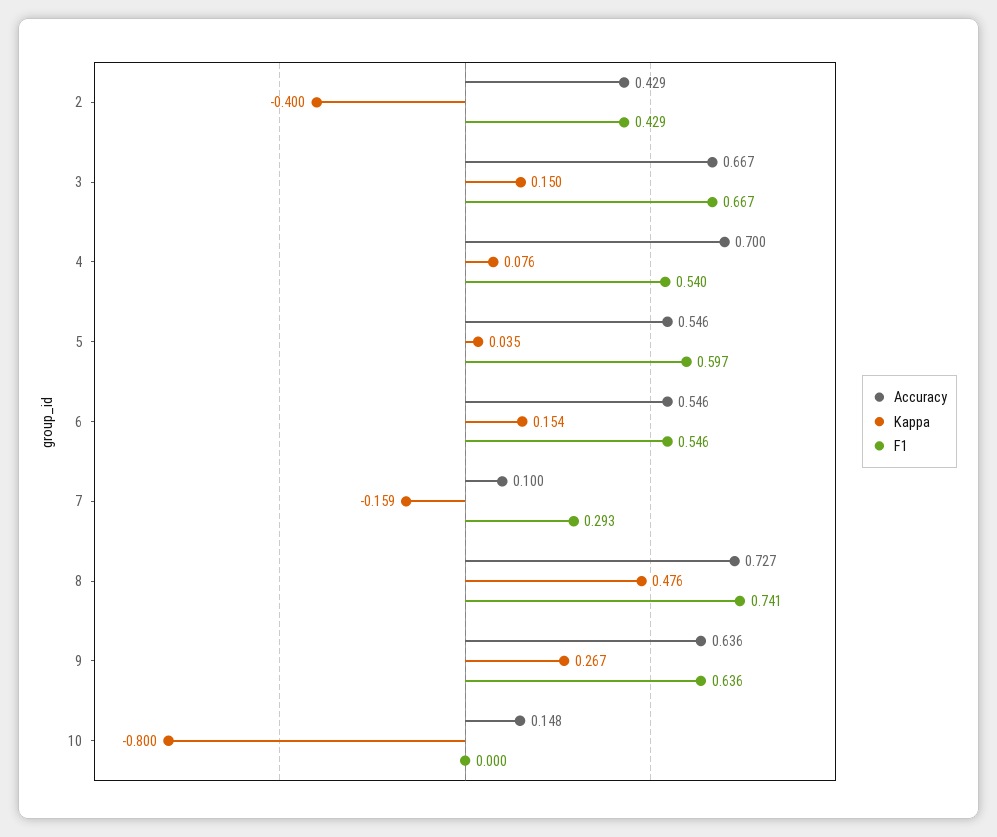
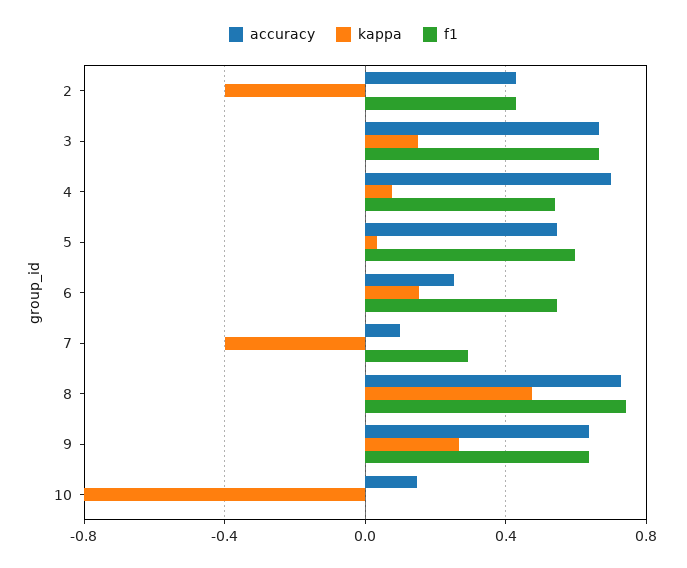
  {
    "Accuracy": {
      "2": 0.429,
      "3": 0.667,
      "4": 0.7,
      "5": 0.546,
-     "6": 0.546,
+     "6": 0.25,
      "7": 0.1,
      "8": 0.727,
      "9": 0.636,
      "10": 0.148
    },
    "Kappa": {
      "2": -0.4,
      "3": 0.15,
      "4": 0.076,
      "5": 0.035,
      "6": 0.154,
-     "7": -0.159,
+     "7": -0.4,
      "8": 0.476,
      "9": 0.267,
      "10": -0.8
    },
    "F1": {
      "2": 0.429,
      "3": 0.667,
      "4": 0.54,
      "5": 0.597,
      "6": 0.546,
      "7": 0.293,
      "8": 0.741,
      "9": 0.636,
      "10": 0
    }
  }

